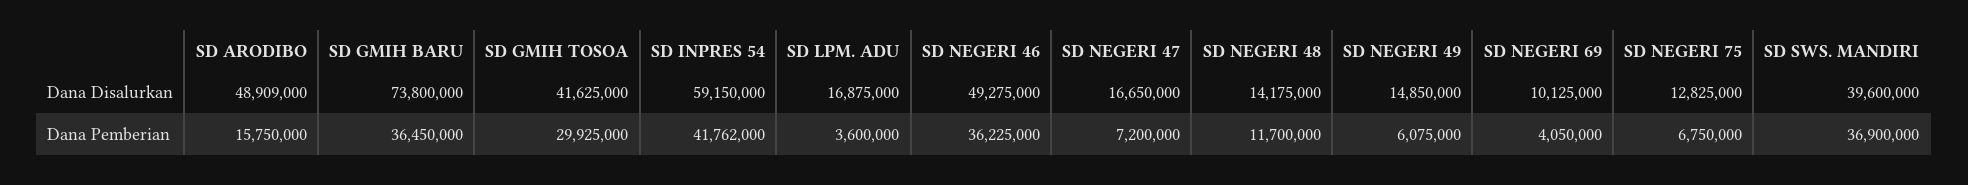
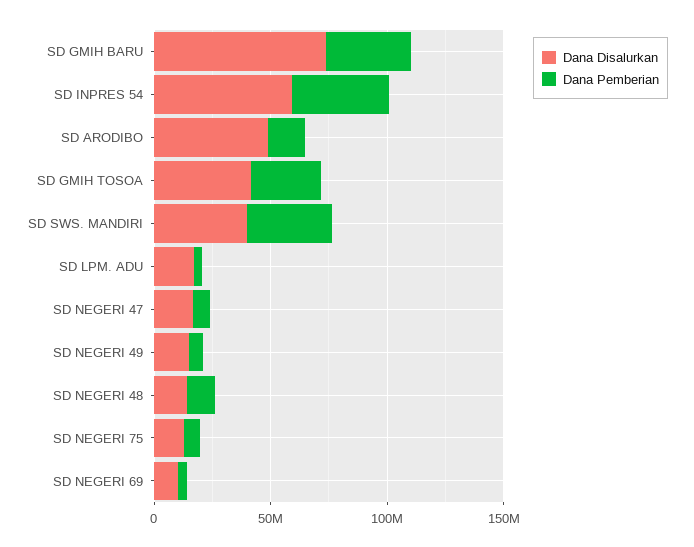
  {
    "Dana Disalurkan": {
      "SD ARODIBO": 48909000,
      "SD GMIH BARU": 73800000,
      "SD GMIH TOSOA": 41625000,
      "SD INPRES 54": 59150000,
      "SD LPM. ADU": 16875000,
-     "SD NEGERI 46": 49275000,
      "SD NEGERI 47": 16650000,
      "SD NEGERI 48": 14175000,
      "SD NEGERI 49": 14850000,
      "SD NEGERI 69": 10125000,
      "SD NEGERI 75": 12825000,
      "SD SWS. MANDIRI": 39600000
    },
    "Dana Pemberian": {
      "SD ARODIBO": 15750000,
      "SD GMIH BARU": 36450000,
      "SD GMIH TOSOA": 29925000,
      "SD INPRES 54": 41762000,
      "SD LPM. ADU": 3600000,
-     "SD NEGERI 46": 36225000,
      "SD NEGERI 47": 7200000,
      "SD NEGERI 48": 11700000,
      "SD NEGERI 49": 6075000,
      "SD NEGERI 69": 4050000,
      "SD NEGERI 75": 6750000,
      "SD SWS. MANDIRI": 36900000
    }
  }

